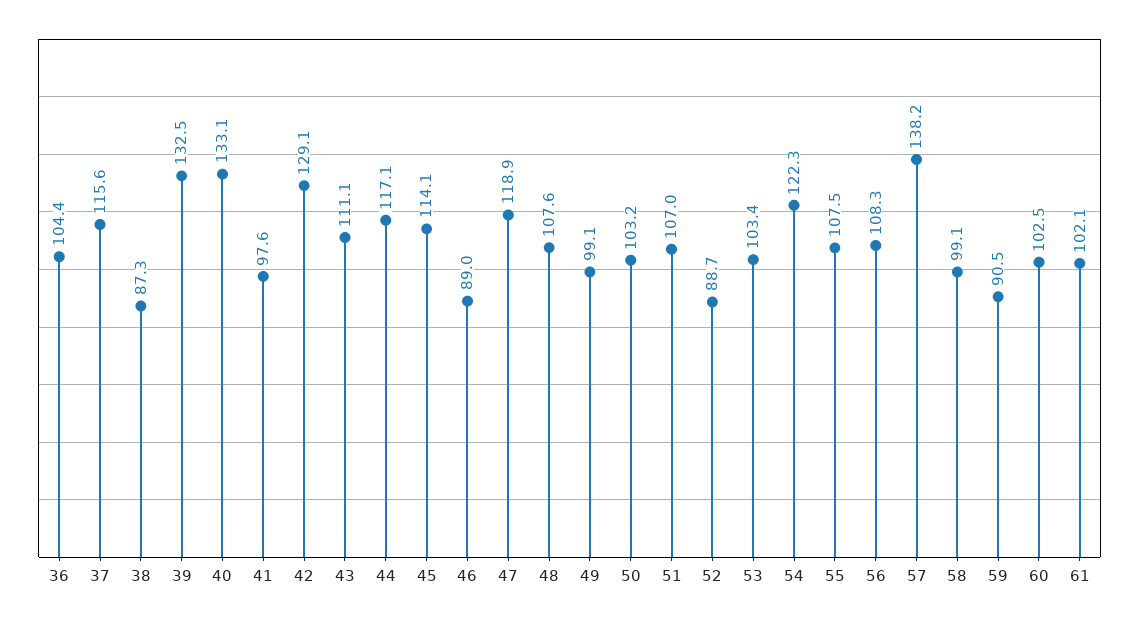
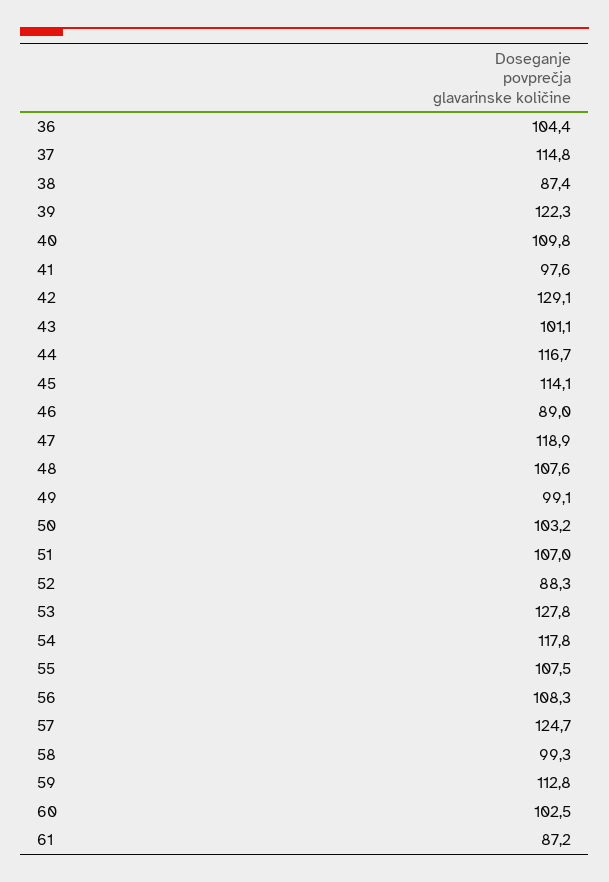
  {
    "36": 104.4,
-   "37": 115.6,
+   "37": 114.8,
-   "38": 87.3,
+   "38": 87.4,
-   "39": 132.5,
+   "39": 122.3,
-   "40": 133.1,
+   "40": 109.8,
    "41": 97.6,
    "42": 129.1,
-   "43": 111.1,
+   "43": 101.1,
-   "44": 117.1,
+   "44": 116.7,
    "45": 114.1,
    "46": 89,
    "47": 118.9,
    "48": 107.6,
    "49": 99.1,
    "50": 103.2,
    "51": 107,
-   "52": 88.7,
+   "52": 88.3,
-   "53": 103.4,
+   "53": 127.8,
-   "54": 122.3,
+   "54": 117.8,
    "55": 107.5,
    "56": 108.3,
-   "57": 138.2,
+   "57": 124.7,
-   "58": 99.1,
+   "58": 99.3,
-   "59": 90.5,
+   "59": 112.8,
    "60": 102.5,
-   "61": 102.1
+   "61": 87.2
  }

